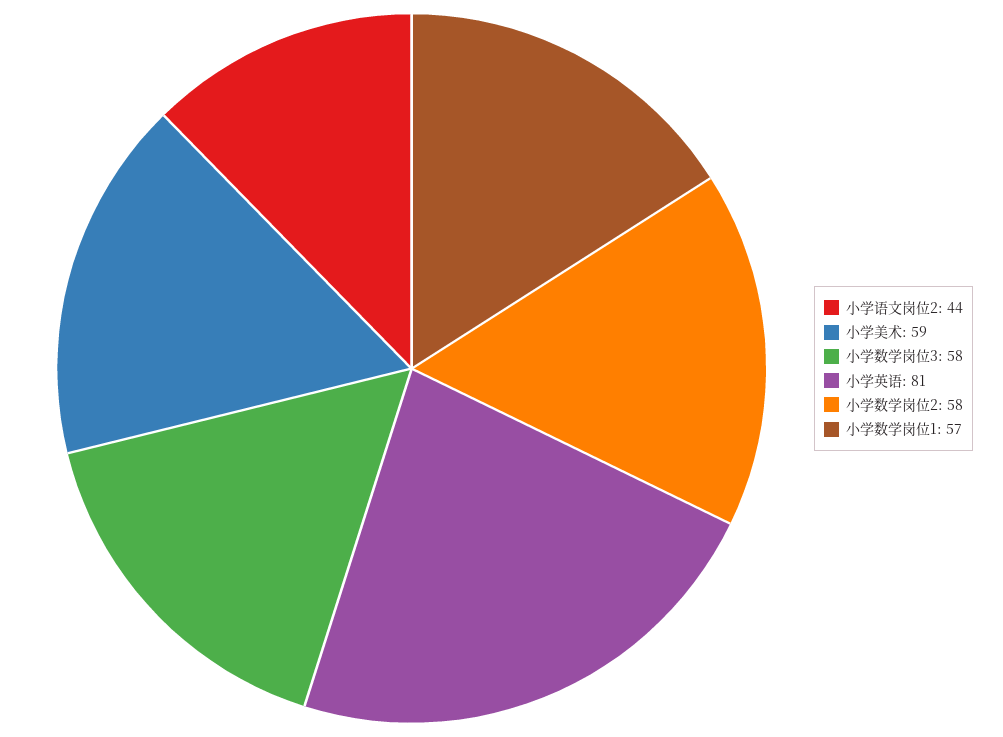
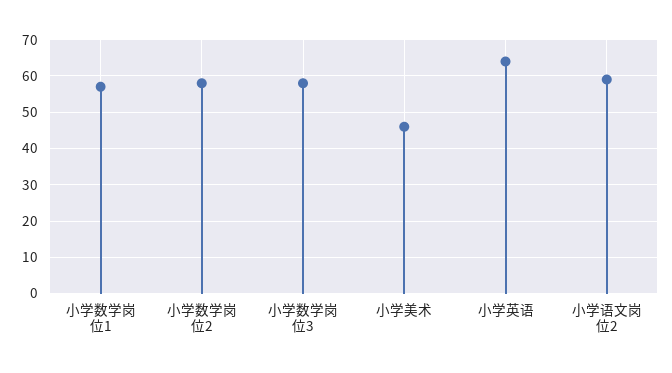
  {
-   "小学语文岗位2": 44,
+   "小学语文岗位2": 60,
-   "小学美术": 59,
+   "小学美术": 45,
    "小学数学岗位3": 58,
-   "小学英语": 81,
+   "小学英语": 65,
    "小学数学岗位2": 58,
    "小学数学岗位1": 57
  }

